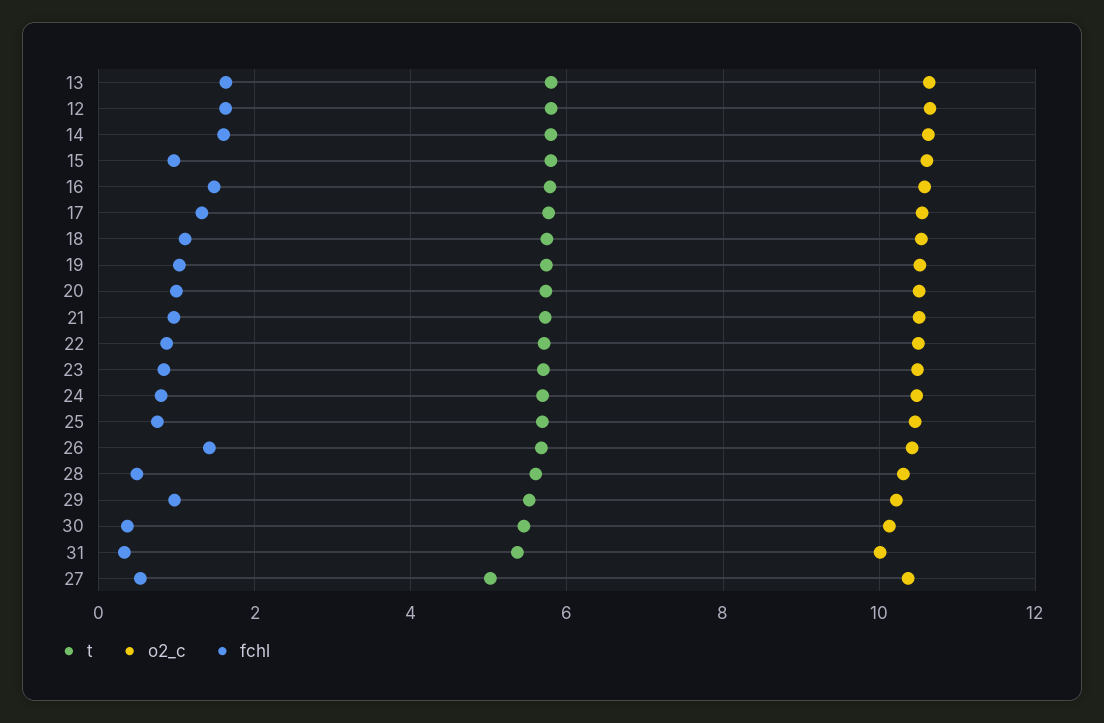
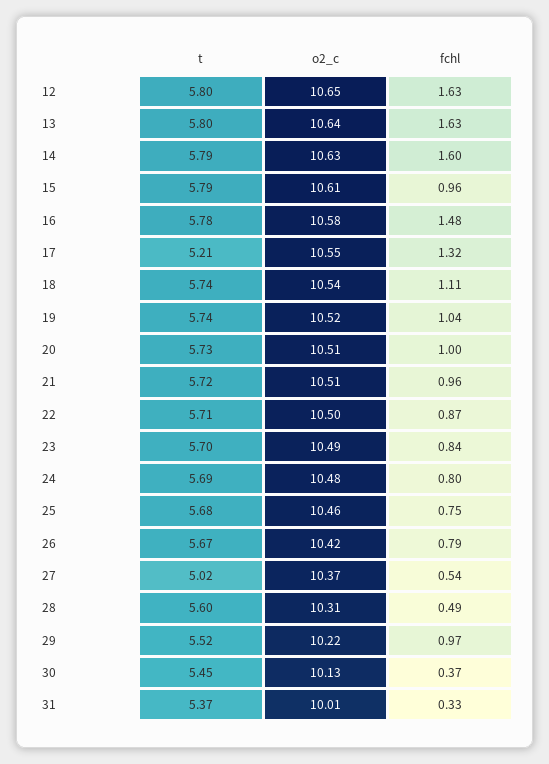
  {
    "t": {
      "13": 5.8,
      "12": 5.8,
      "14": 5.79,
      "15": 5.79,
      "16": 5.78,
-     "17": 5.8,
+     "17": 5.21,
      "18": 5.74,
      "19": 5.74,
      "20": 5.73,
      "21": 5.72,
      "22": 5.71,
      "23": 5.7,
      "24": 5.69,
      "25": 5.68,
      "26": 5.67,
      "28": 5.6,
      "29": 5.52,
      "30": 5.45,
      "31": 5.37,
      "27": 5.02
    },
    "o2_c": {
      "13": 10.64,
      "12": 10.65,
      "14": 10.63,
      "15": 10.61,
      "16": 10.58,
      "17": 10.55,
      "18": 10.54,
      "19": 10.52,
      "20": 10.51,
      "21": 10.51,
      "22": 10.5,
      "23": 10.49,
      "24": 10.48,
      "25": 10.46,
      "26": 10.42,
      "28": 10.31,
      "29": 10.22,
      "30": 10.13,
      "31": 10.01,
      "27": 10.37
    },
    "fchl": {
      "13": 1.63,
      "12": 1.63,
      "14": 1.6,
      "15": 0.96,
      "16": 1.48,
      "17": 1.32,
      "18": 1.11,
      "19": 1.04,
      "20": 1,
      "21": 0.96,
      "22": 0.87,
      "23": 0.84,
      "24": 0.8,
      "25": 0.75,
-     "26": 1.4,
+     "26": 0.79,
      "28": 0.49,
      "29": 0.97,
      "30": 0.37,
      "31": 0.33,
      "27": 0.54
    }
  }

